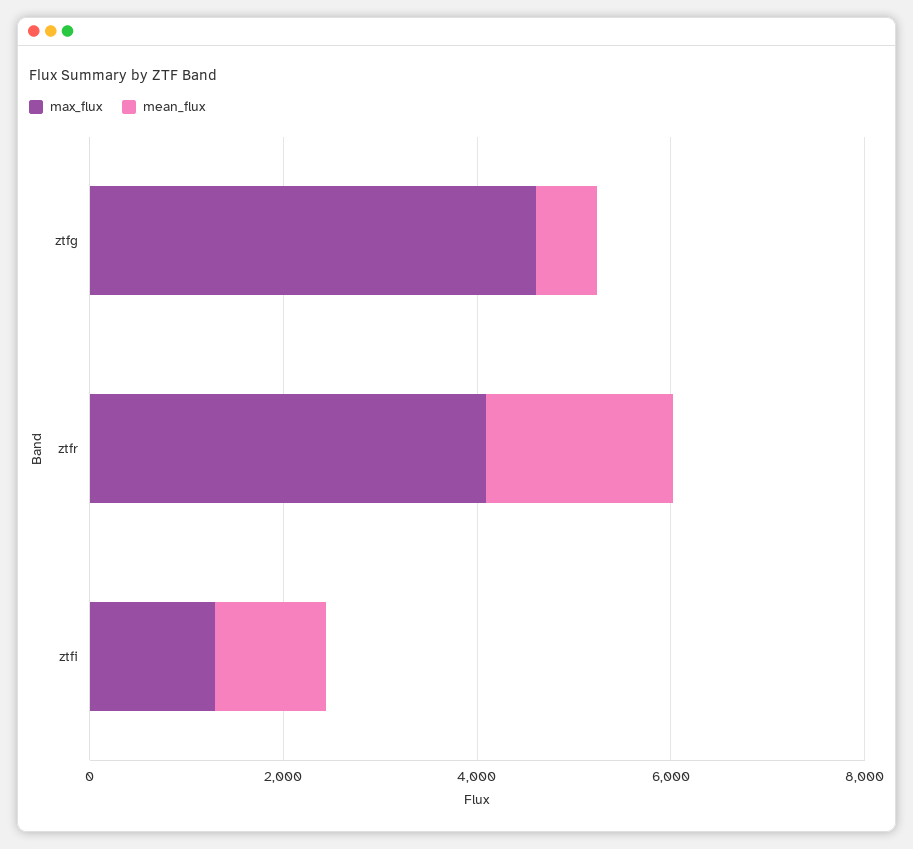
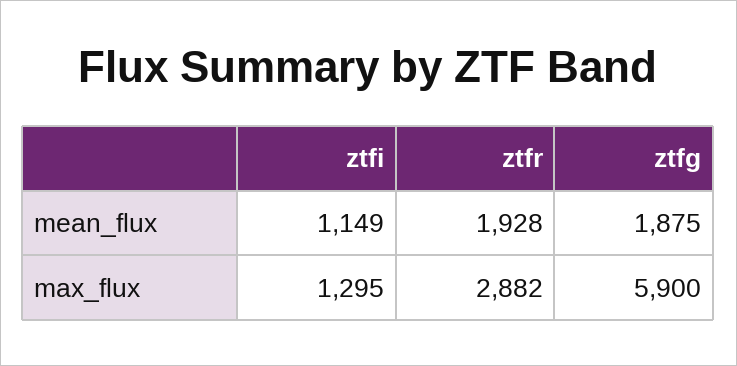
  {
    "max_flux": {
-     "ztfg": 4500,
+     "ztfg": 5900,
-     "ztfr": 4000,
+     "ztfr": 2882,
      "ztfi": 1295
    },
    "mean_flux": {
-     "ztfg": 500,
+     "ztfg": 1875,
      "ztfr": 1928,
      "ztfi": 1149
    }
  }

